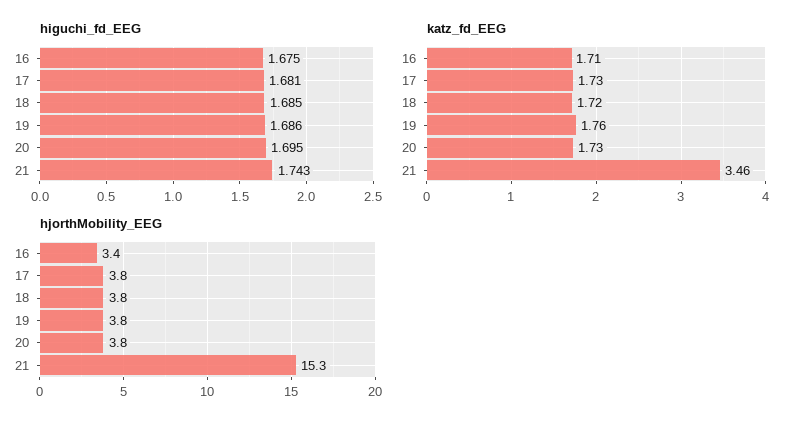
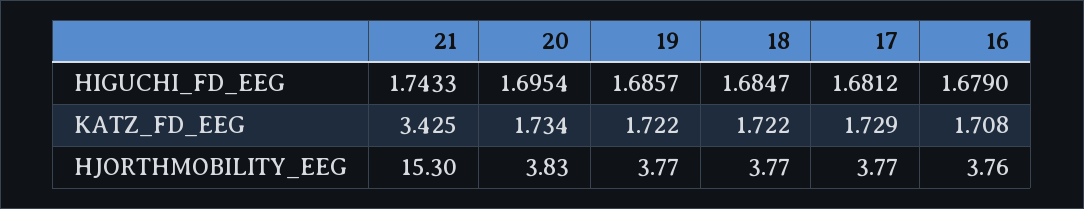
  {
    "higuchi_fd_EEG": {
-     "16": 1.675,
+     "16": 1.679,
      "17": 1.6812,
      "18": 1.6847,
      "19": 1.6857,
      "20": 1.6954,
      "21": 1.7433
    },
    "katz_fd_EEG": {
      "16": 1.708,
      "17": 1.729,
      "18": 1.722,
-     "19": 1.76,
+     "19": 1.722,
      "20": 1.734,
-     "21": 3.46
+     "21": 3.425
    },
    "hjorthMobility_EEG": {
-     "16": 3.4,
+     "16": 3.76,
      "17": 3.77,
      "18": 3.77,
      "19": 3.77,
      "20": 3.83,
      "21": 15.3
    }
  }

